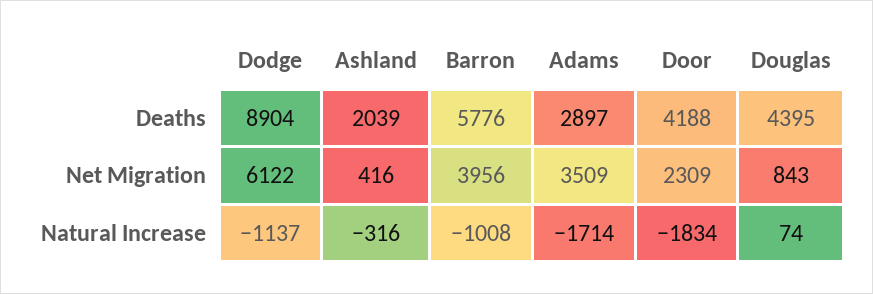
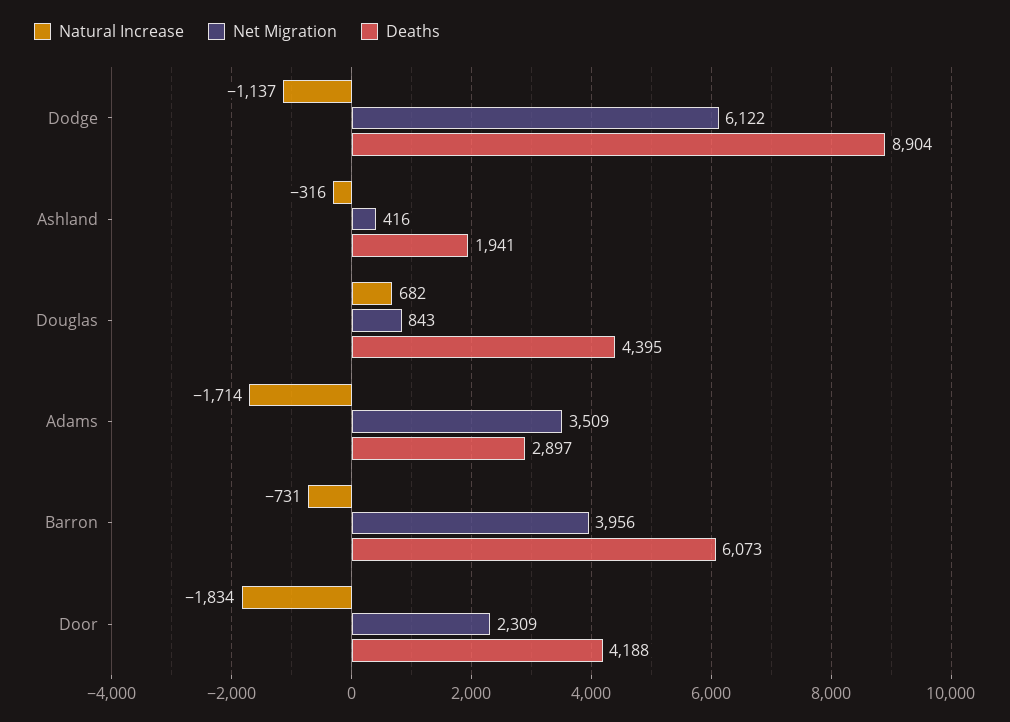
  {
    "Deaths": {
      "Dodge": 8904,
-     "Ashland": 2039,
+     "Ashland": 1941,
-     "Barron": 5776,
+     "Barron": 6073,
      "Adams": 2897,
      "Door": 4188,
      "Douglas": 4395
    },
    "Net Migration": {
      "Dodge": 6122,
      "Ashland": 416,
      "Barron": 3956,
      "Adams": 3509,
      "Door": 2309,
      "Douglas": 843
    },
    "Natural Increase": {
      "Dodge": -1137,
      "Ashland": -316,
-     "Barron": -1008,
+     "Barron": -731,
      "Adams": -1714,
      "Door": -1834,
-     "Douglas": 74
+     "Douglas": 682
    }
  }

